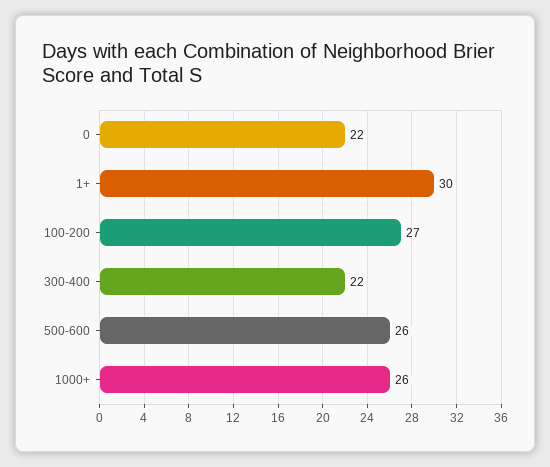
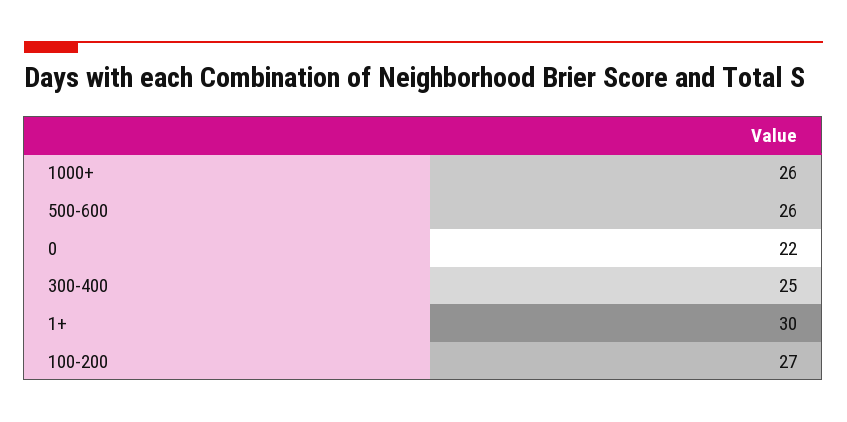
  {
    "0": 22,
    "1+": 30,
    "100-200": 27,
-   "300-400": 22,
+   "300-400": 25,
    "500-600": 26,
    "1000+": 26
  }

